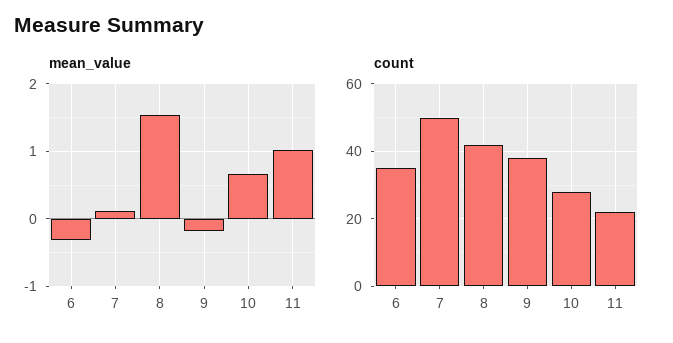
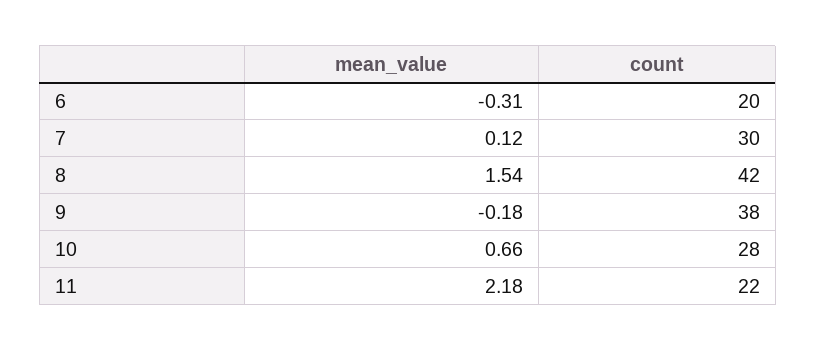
  {
    "mean_value": {
      "6": -0.31,
      "7": 0.12,
      "8": 1.54,
      "9": -0.18,
      "10": 0.66,
-     "11": 1
+     "11": 2.18
    },
    "count": {
-     "6": 35,
+     "6": 20,
-     "7": 50,
+     "7": 30,
      "8": 42,
      "9": 38,
      "10": 28,
      "11": 22
    }
  }

